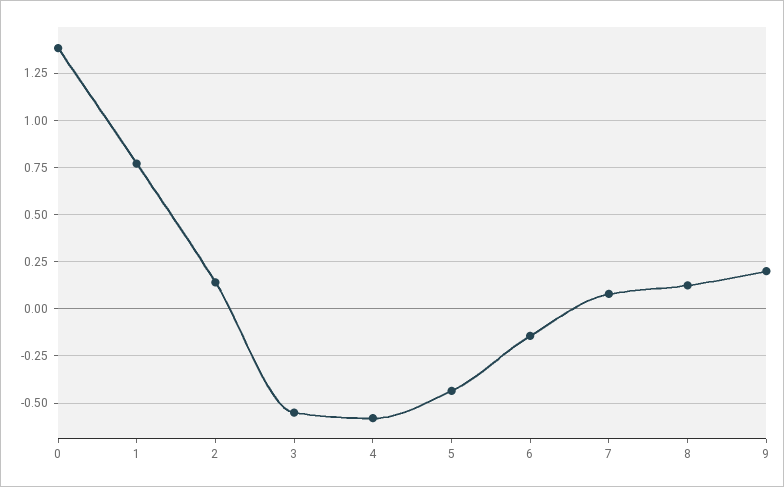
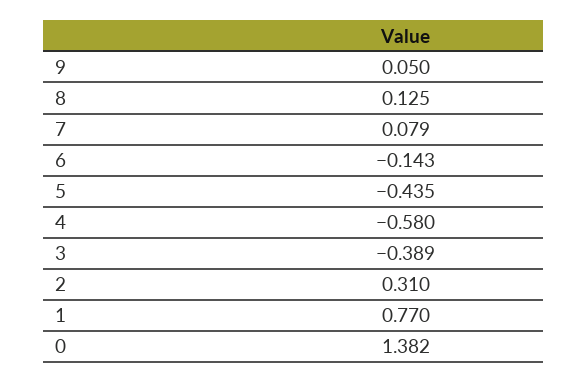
  {
    "0": 1.382,
    "1": 0.77,
-   "2": 0.15,
+   "2": 0.31,
-   "3": -0.55,
+   "3": -0.389,
    "4": -0.58,
    "5": -0.435,
    "6": -0.143,
    "7": 0.079,
    "8": 0.125,
-   "9": 0.2
+   "9": 0.05
  }

